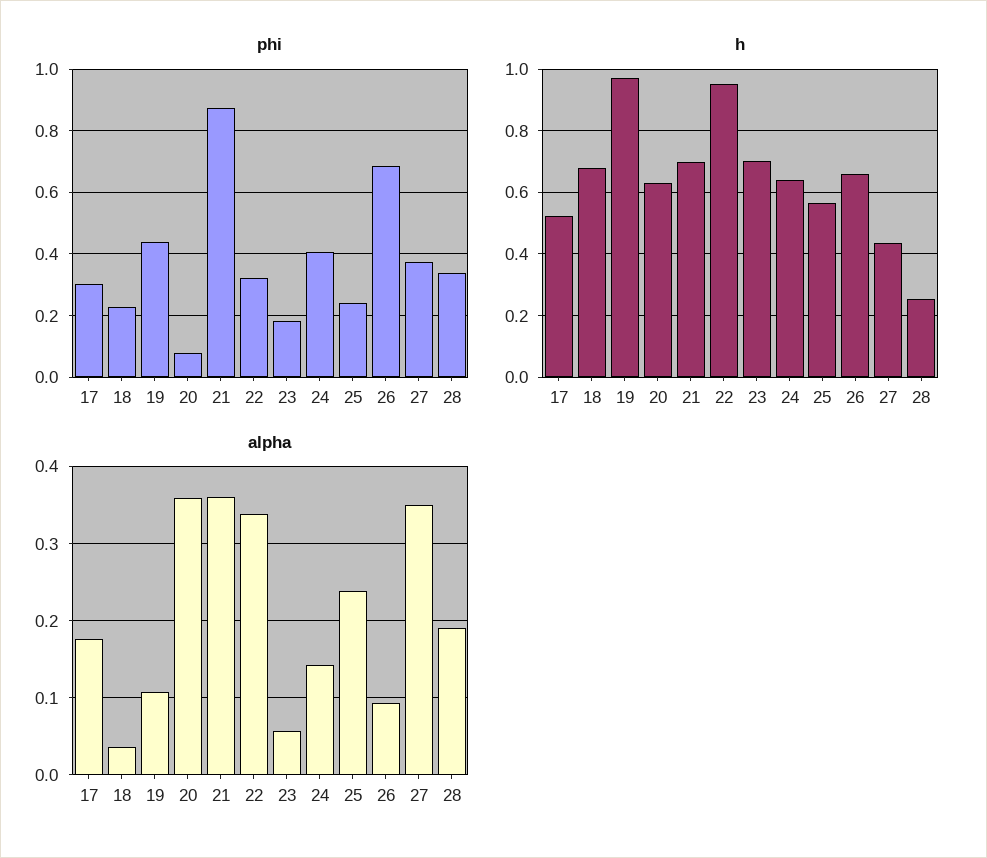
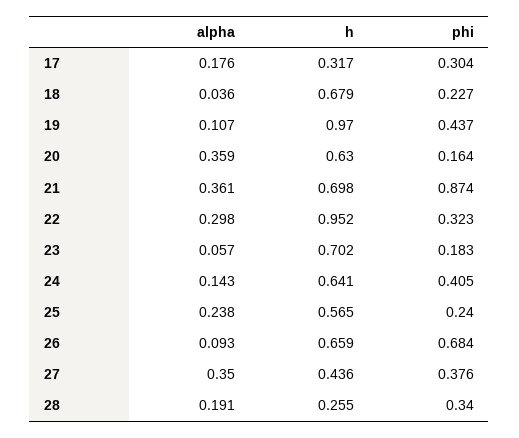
  {
    "phi": {
      "17": 0.304,
      "18": 0.227,
      "19": 0.437,
-     "20": 0.08,
+     "20": 0.164,
      "21": 0.874,
      "22": 0.323,
      "23": 0.183,
      "24": 0.405,
      "25": 0.24,
      "26": 0.684,
      "27": 0.376,
      "28": 0.34
    },
    "h": {
-     "17": 0.52,
+     "17": 0.317,
      "18": 0.679,
      "19": 0.97,
      "20": 0.63,
      "21": 0.698,
      "22": 0.952,
      "23": 0.702,
      "24": 0.641,
      "25": 0.565,
      "26": 0.659,
      "27": 0.436,
      "28": 0.255
    },
    "alpha": {
      "17": 0.176,
      "18": 0.036,
      "19": 0.107,
      "20": 0.359,
      "21": 0.361,
-     "22": 0.34,
+     "22": 0.298,
      "23": 0.057,
      "24": 0.143,
      "25": 0.238,
      "26": 0.093,
      "27": 0.35,
      "28": 0.191
    }
  }

